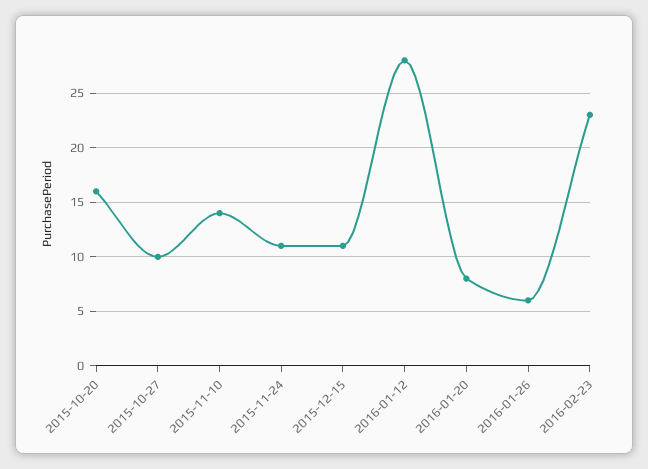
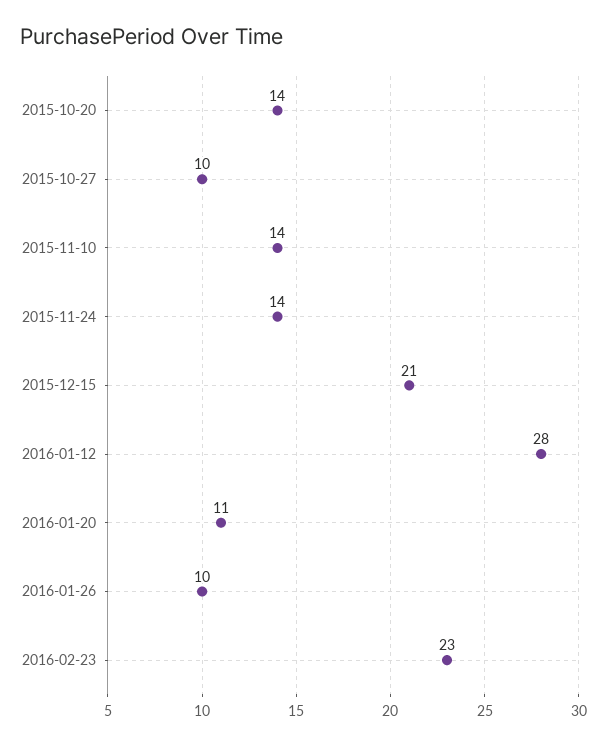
  {
-   "2015-10-20": 16,
+   "2015-10-20": 14,
    "2015-10-27": 10,
    "2015-11-10": 14,
-   "2015-11-24": 11,
+   "2015-11-24": 14,
-   "2015-12-15": 11,
+   "2015-12-15": 21,
    "2016-01-12": 28,
-   "2016-01-20": 8,
+   "2016-01-20": 11,
-   "2016-01-26": 6,
+   "2016-01-26": 10,
    "2016-02-23": 23
  }

